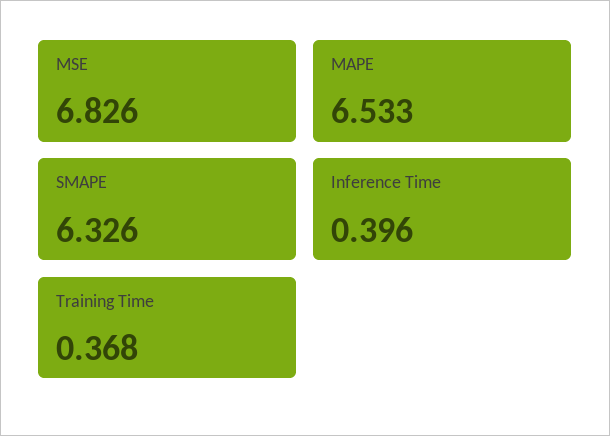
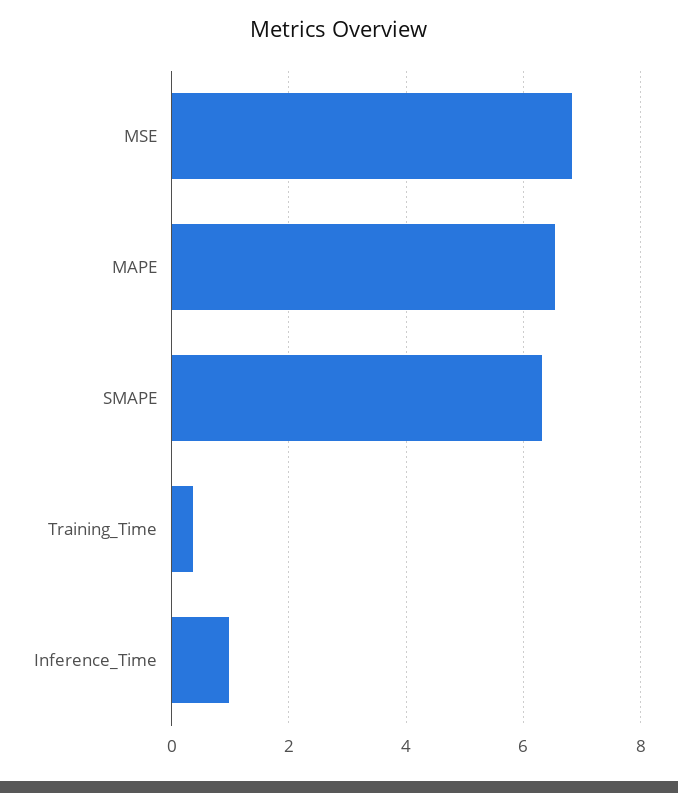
  {
    "MSE": 6.826,
    "MAPE": 6.533,
    "SMAPE": 6.326,
-   "Inference Time": 0.396,
+   "Inference Time": 1,
    "Training Time": 0.368
  }

